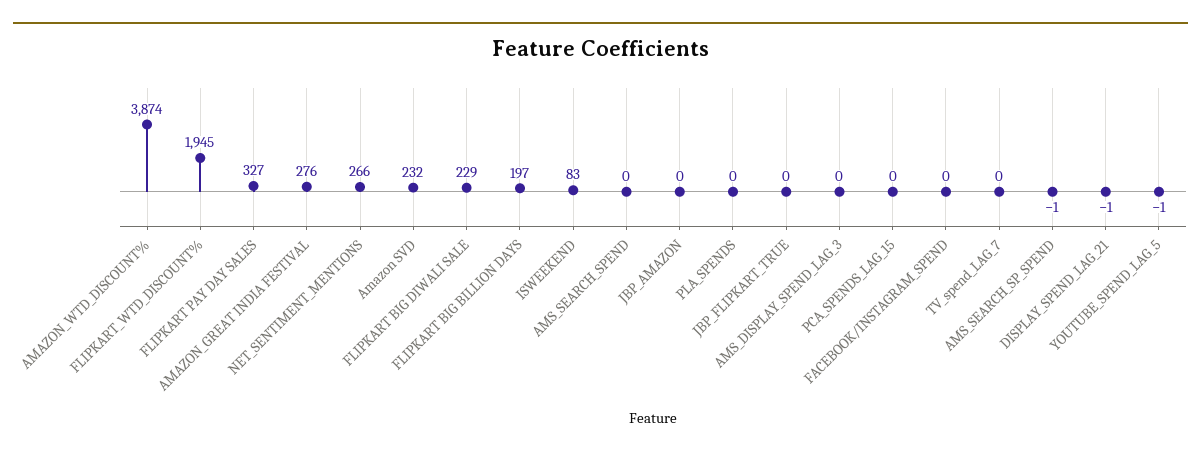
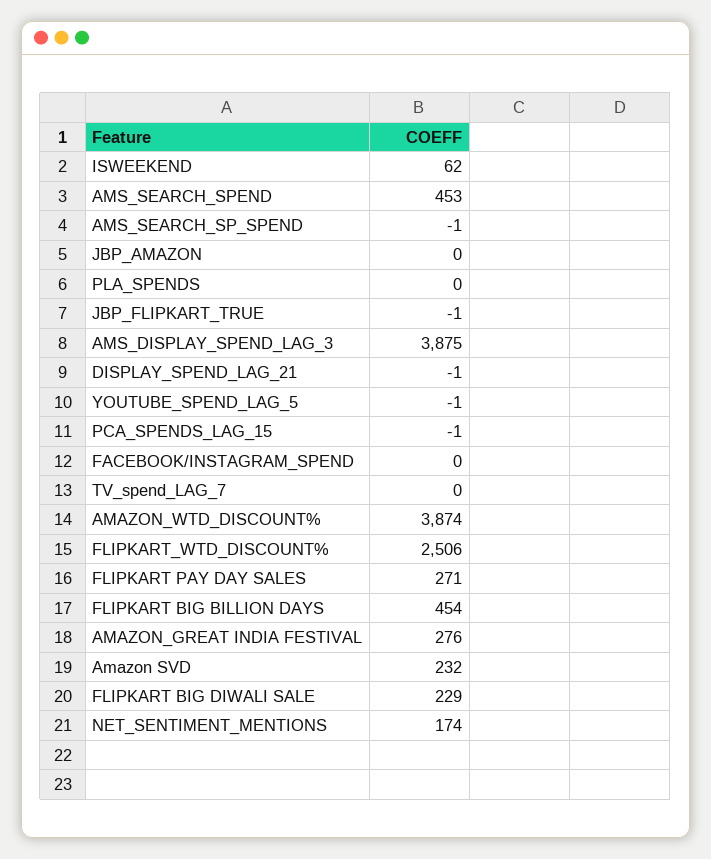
  {
    "AMAZON_WTD_DISCOUNT%": 3874,
-   "FLIPKART_WTD_DISCOUNT%": 1945,
+   "FLIPKART_WTD_DISCOUNT%": 2506,
-   "FLIPKART PAY DAY SALES": 327,
+   "FLIPKART PAY DAY SALES": 271,
    "AMAZON_GREAT INDIA FESTIVAL": 276,
-   "NET_SENTIMENT_MENTIONS": 266,
+   "NET_SENTIMENT_MENTIONS": 174,
    "Amazon SVD": 232,
    "FLIPKART BIG DIWALI SALE": 229,
-   "FLIPKART BIG BILLION DAYS": 197,
+   "FLIPKART BIG BILLION DAYS": 454,
-   "ISWEEKEND": 83,
+   "ISWEEKEND": 62,
-   "AMS_SEARCH_SPEND": 0,
+   "AMS_SEARCH_SPEND": 453,
    "JBP_AMAZON": 0,
    "PLA_SPENDS": 0,
-   "JBP_FLIPKART_TRUE": 0,
+   "JBP_FLIPKART_TRUE": -1,
-   "AMS_DISPLAY_SPEND_LAG_3": 0,
+   "AMS_DISPLAY_SPEND_LAG_3": 3875,
-   "PCA_SPENDS_LAG_15": 0,
+   "PCA_SPENDS_LAG_15": -1,
    "FACEBOOK/INSTAGRAM_SPEND": 0,
    "TV_spend_LAG_7": 0,
    "AMS_SEARCH_SP_SPEND": -1,
    "DISPLAY_SPEND_LAG_21": -1,
    "YOUTUBE_SPEND_LAG_5": -1
  }

